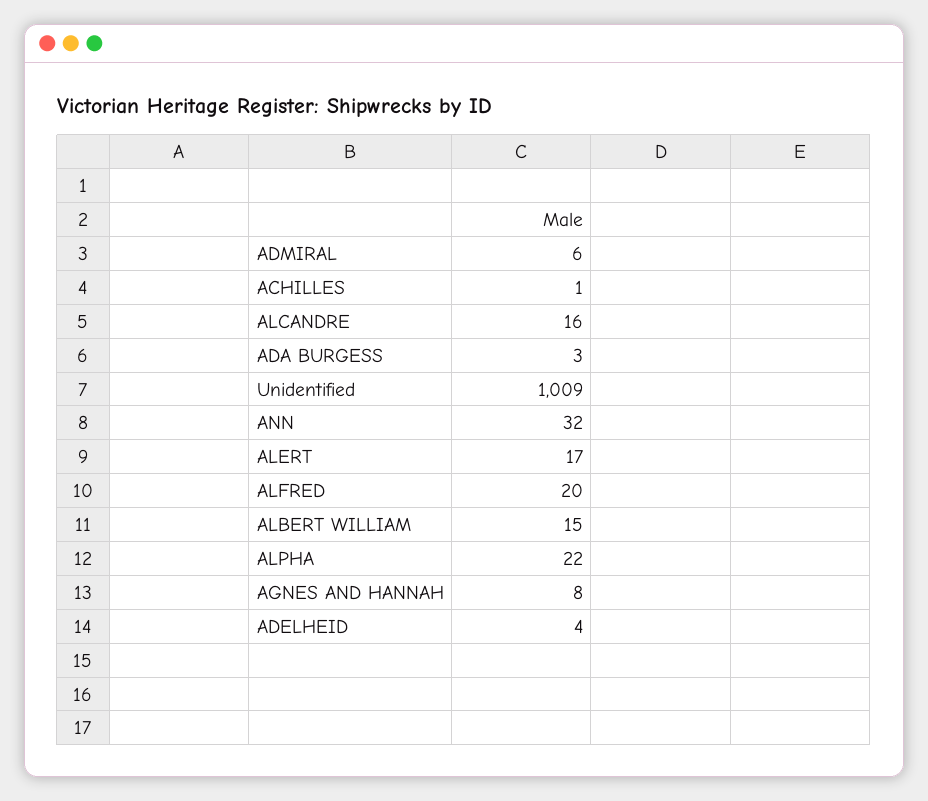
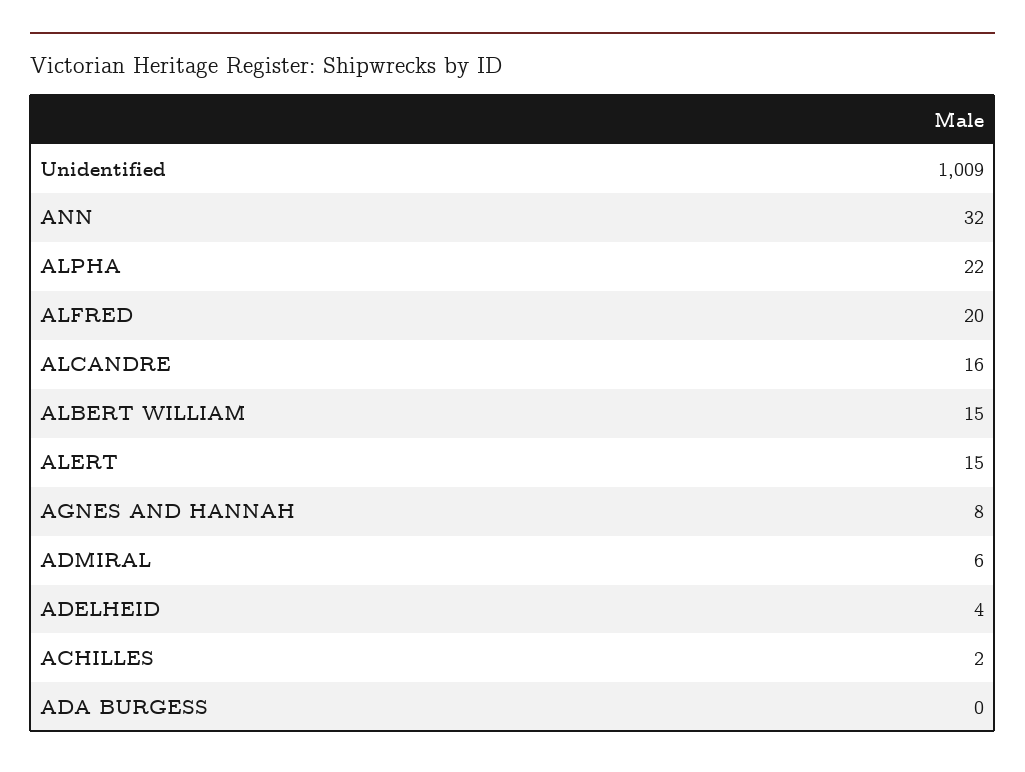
  {
    "ADMIRAL": 6,
-   "ACHILLES": 1,
+   "ACHILLES": 2,
    "ALCANDRE": 16,
-   "ADA BURGESS": 3,
+   "ADA BURGESS": 0,
    "Unidentified": 1009,
    "ANN": 32,
-   "ALERT": 17,
+   "ALERT": 15,
    "ALFRED": 20,
    "ALBERT WILLIAM": 15,
    "ALPHA": 22,
    "AGNES AND HANNAH": 8,
    "ADELHEID": 4
  }

